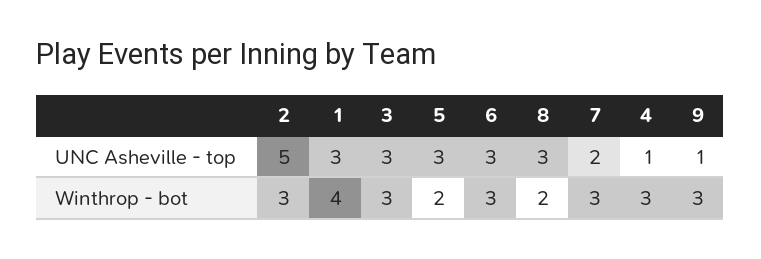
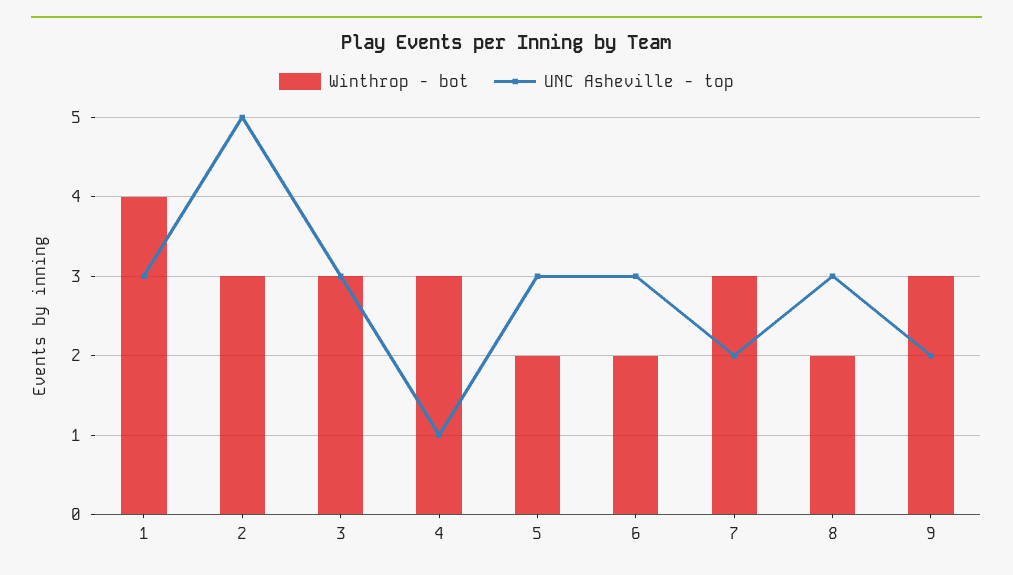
  {
    "UNC Asheville - top": {
      "2": 5,
      "1": 3,
      "3": 3,
      "5": 3,
      "6": 3,
      "8": 3,
      "7": 2,
      "4": 1,
-     "9": 1
+     "9": 2
    },
    "Winthrop - bot": {
      "2": 3,
      "1": 4,
      "3": 3,
      "5": 2,
-     "6": 3,
+     "6": 2,
      "8": 2,
      "7": 3,
      "4": 3,
      "9": 3
    }
  }

